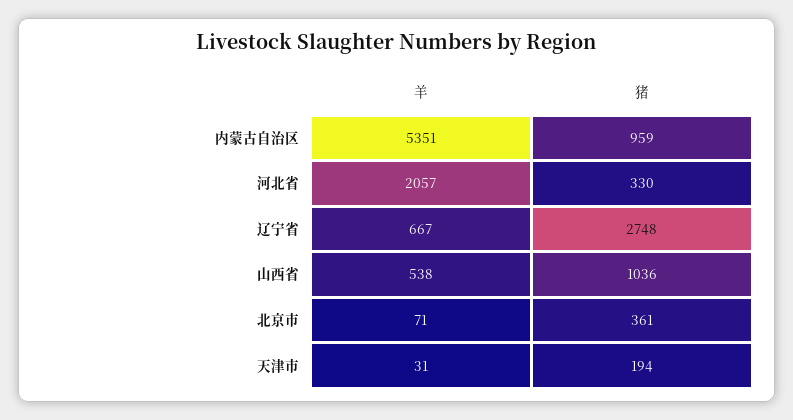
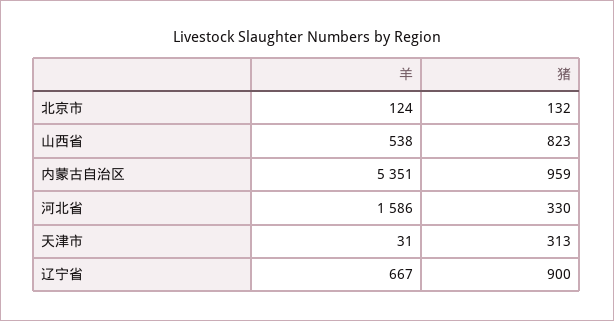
  {
    "羊": {
      "内蒙古自治区": 5351,
-     "河北省": 2057,
+     "河北省": 1586,
      "辽宁省": 667,
      "山西省": 538,
-     "北京市": 71,
+     "北京市": 124,
      "天津市": 31
    },
    "猪": {
      "内蒙古自治区": 959,
      "河北省": 330,
-     "辽宁省": 2748,
+     "辽宁省": 900,
-     "山西省": 1036,
+     "山西省": 823,
-     "北京市": 361,
+     "北京市": 132,
-     "天津市": 194
+     "天津市": 313
    }
  }

